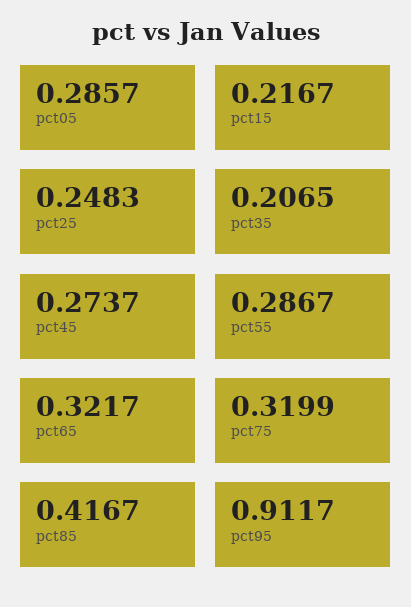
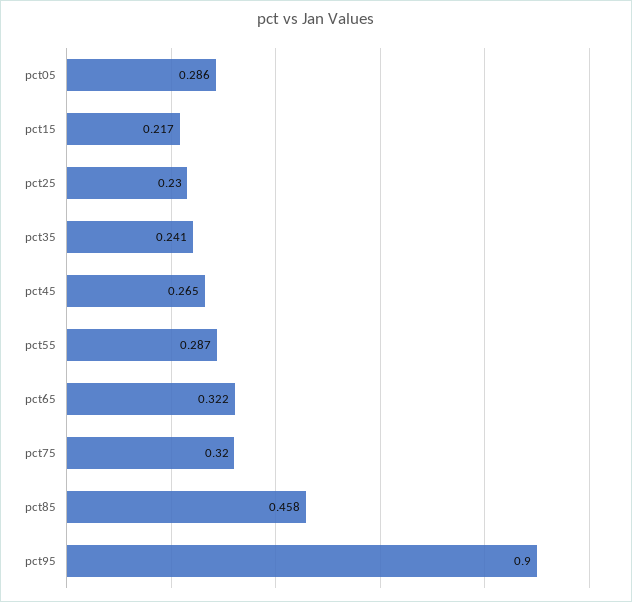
  {
    "pct05": 0.2857,
    "pct15": 0.2167,
-   "pct25": 0.2483,
+   "pct25": 0.23,
-   "pct35": 0.2065,
+   "pct35": 0.241,
-   "pct45": 0.2737,
+   "pct45": 0.265,
    "pct55": 0.2867,
    "pct65": 0.3217,
    "pct75": 0.3199,
-   "pct85": 0.4167,
+   "pct85": 0.458,
-   "pct95": 0.9117
+   "pct95": 0.9
  }

